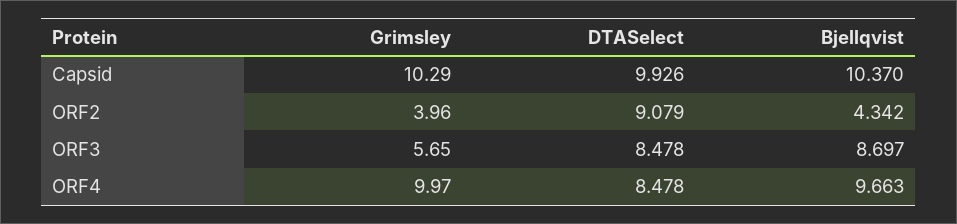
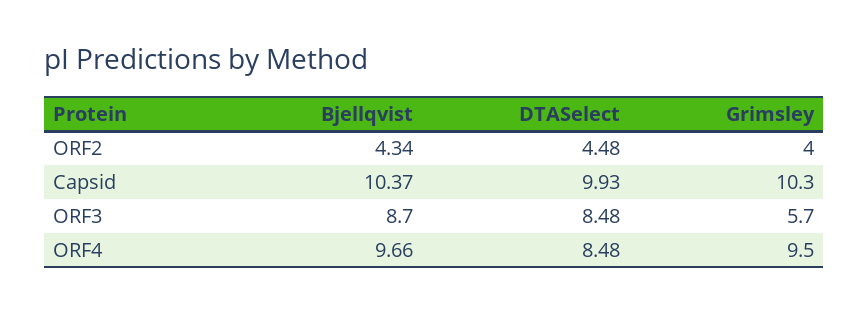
  {
    "Grimsley": {
      "Capsid": 10.29,
      "ORF2": 3.96,
      "ORF3": 5.65,
-     "ORF4": 9.97
+     "ORF4": 9.5
    },
    "DTASelect": {
      "Capsid": 9.926,
-     "ORF2": 9.079,
+     "ORF2": 4.48,
      "ORF3": 8.478,
      "ORF4": 8.478
    },
    "Bjellqvist": {
      "Capsid": 10.37,
      "ORF2": 4.342,
      "ORF3": 8.697,
      "ORF4": 9.663
    }
  }

